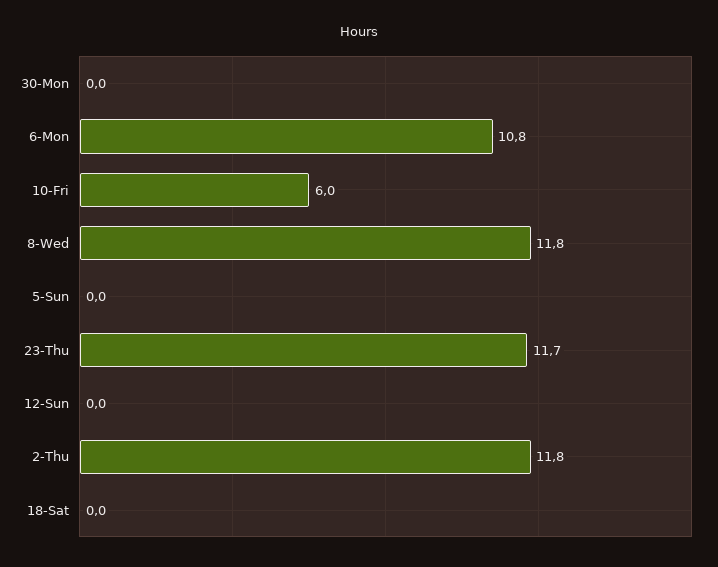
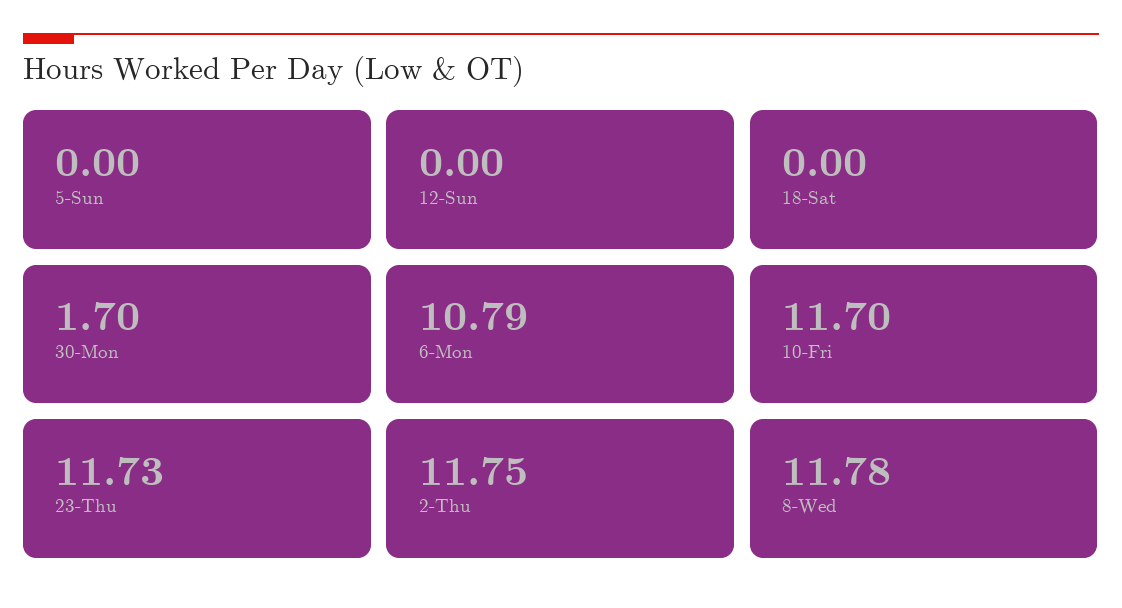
  {
-   "30-Mon": 0,
+   "30-Mon": 1.7,
    "6-Mon": 10.79,
-   "10-Fri": 6,
+   "10-Fri": 11.7,
    "8-Wed": 11.78,
    "5-Sun": 0,
    "23-Thu": 11.73,
    "12-Sun": 0,
    "2-Thu": 11.75,
    "18-Sat": 0
  }

